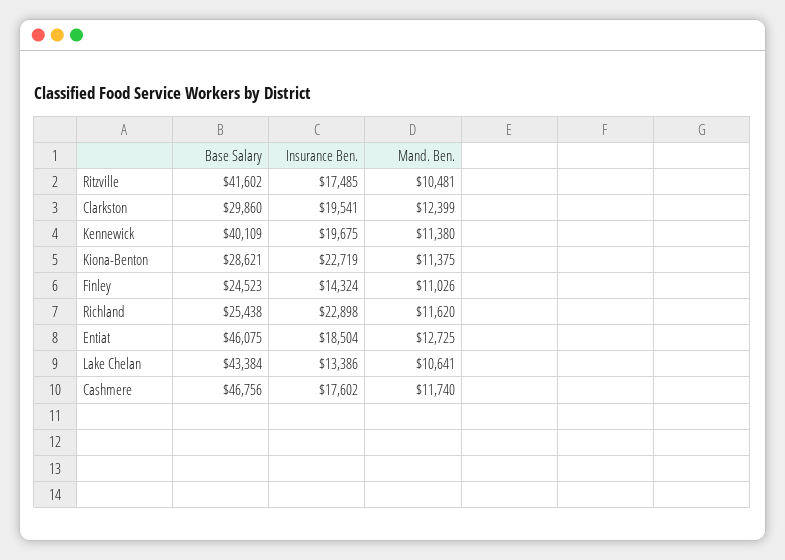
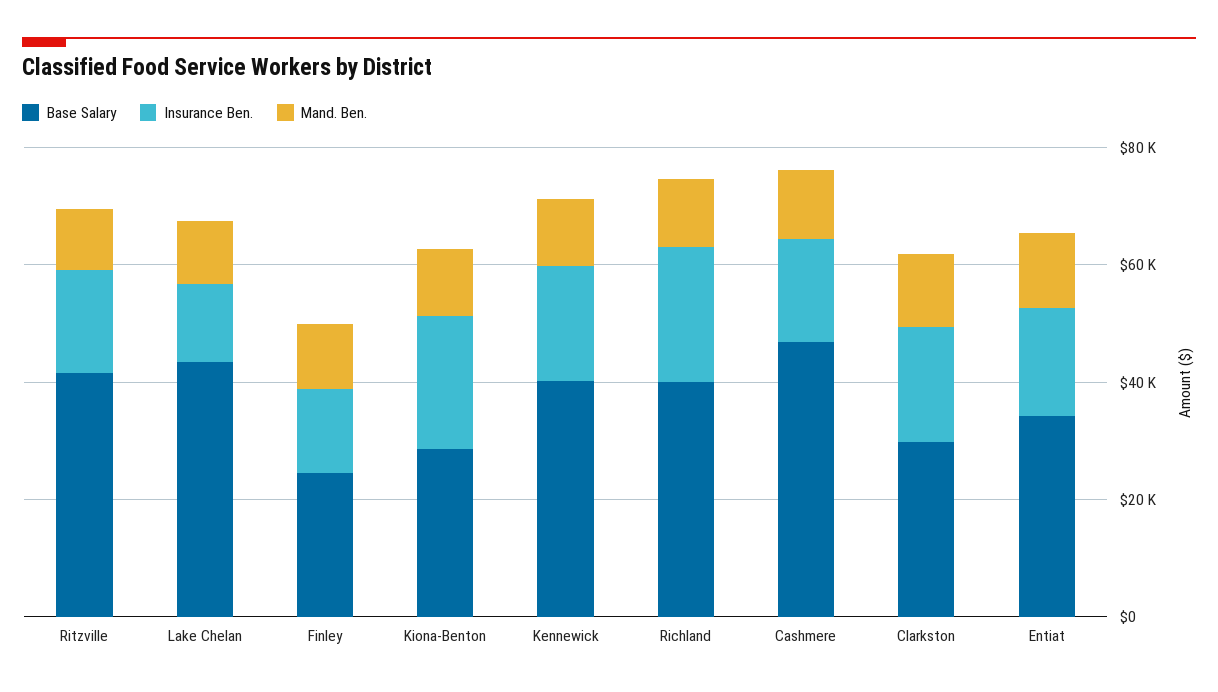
  {
    "Base Salary": {
      "Ritzville": 41602,
      "Clarkston": 29860,
      "Kennewick": 40109,
      "Kiona-Benton": 28621,
      "Finley": 24523,
-     "Richland": 25438,
+     "Richland": 40000,
-     "Entiat": 46075,
+     "Entiat": 35000,
      "Lake Chelan": 43384,
      "Cashmere": 46756
    },
    "Insurance Ben.": {
      "Ritzville": 17485,
      "Clarkston": 19541,
      "Kennewick": 19675,
      "Kiona-Benton": 22719,
      "Finley": 14324,
      "Richland": 22898,
      "Entiat": 18504,
      "Lake Chelan": 13386,
      "Cashmere": 17602
    },
    "Mand. Ben.": {
      "Ritzville": 10481,
      "Clarkston": 12399,
      "Kennewick": 11380,
      "Kiona-Benton": 11375,
      "Finley": 11026,
      "Richland": 11620,
      "Entiat": 12725,
      "Lake Chelan": 10641,
      "Cashmere": 11740
    }
  }

